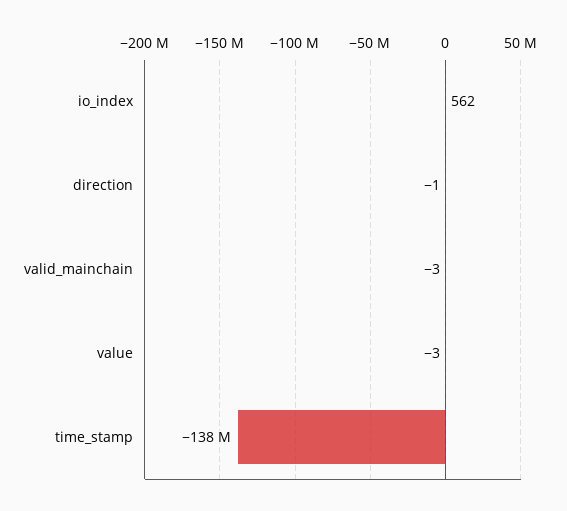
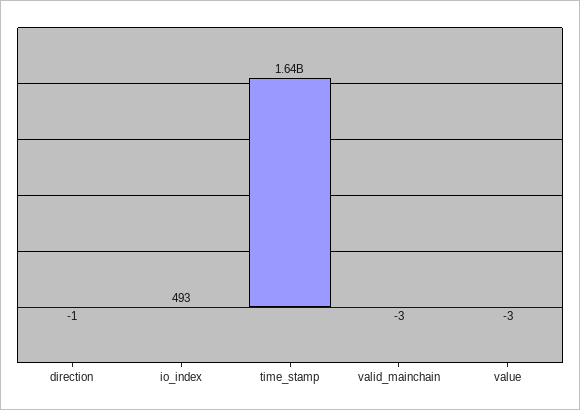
  {
-   "io_index": 562,
+   "io_index": 493,
    "direction": -1,
    "valid_mainchain": -3,
    "value": -3,
-   "time_stamp": -138000000
+   "time_stamp": 1640000000
  }

